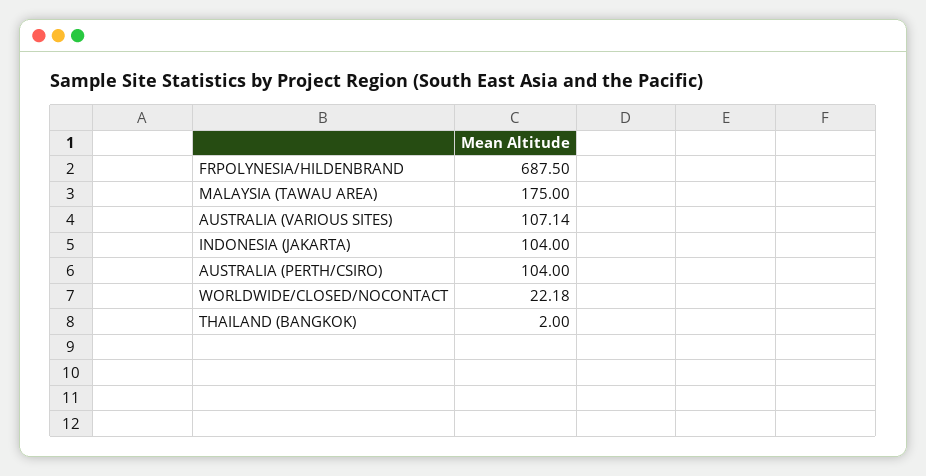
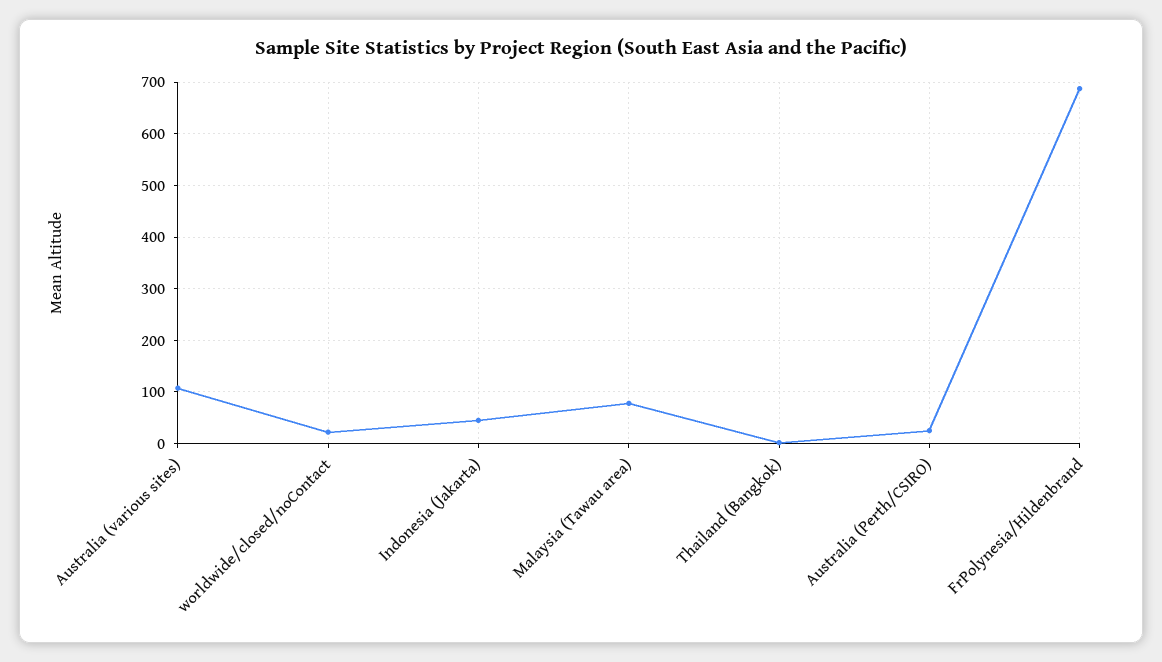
  {
    "FRPOLYNESIA/HILDENBRAND": 687.5,
-   "MALAYSIA (TAWAU AREA)": 175,
+   "MALAYSIA (TAWAU AREA)": 80,
    "AUSTRALIA (VARIOUS SITES)": 107.14,
-   "INDONESIA (JAKARTA)": 104,
+   "INDONESIA (JAKARTA)": 40,
-   "AUSTRALIA (PERTH/CSIRO)": 104,
+   "AUSTRALIA (PERTH/CSIRO)": 20,
    "WORLDWIDE/CLOSED/NOCONTACT": 22.18,
    "THAILAND (BANGKOK)": 2
  }

